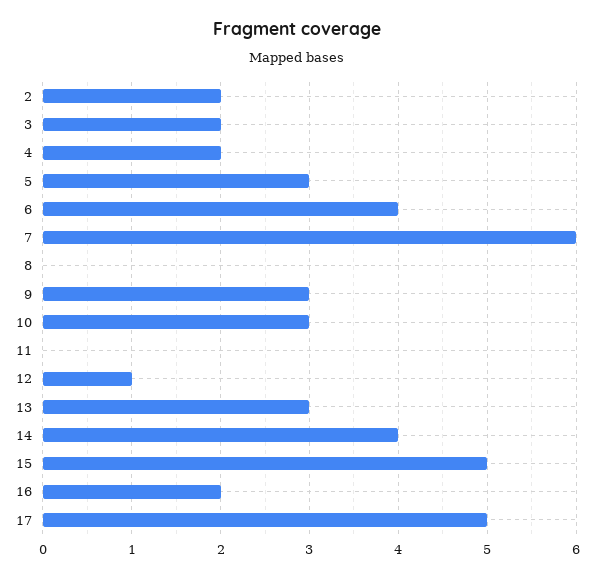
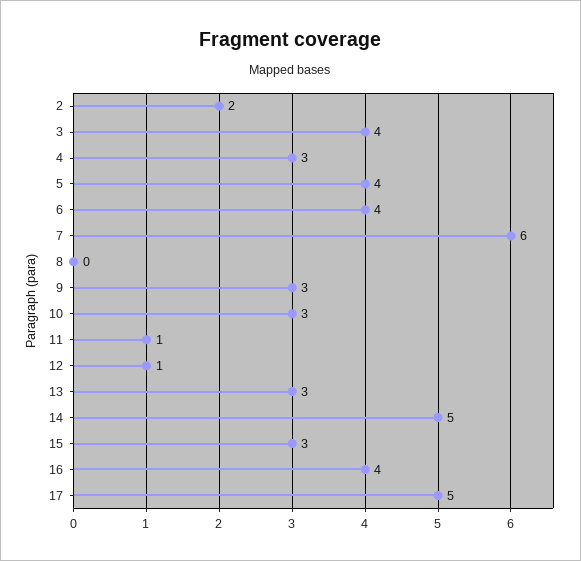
  {
    "2": 2,
-   "3": 2,
+   "3": 4,
-   "4": 2,
+   "4": 3,
-   "5": 3,
+   "5": 4,
    "6": 4,
    "7": 6,
    "8": 0,
    "9": 3,
    "10": 3,
-   "11": 0,
+   "11": 1,
    "12": 1,
    "13": 3,
-   "14": 4,
+   "14": 5,
-   "15": 5,
+   "15": 3,
-   "16": 2,
+   "16": 4,
    "17": 5
  }

